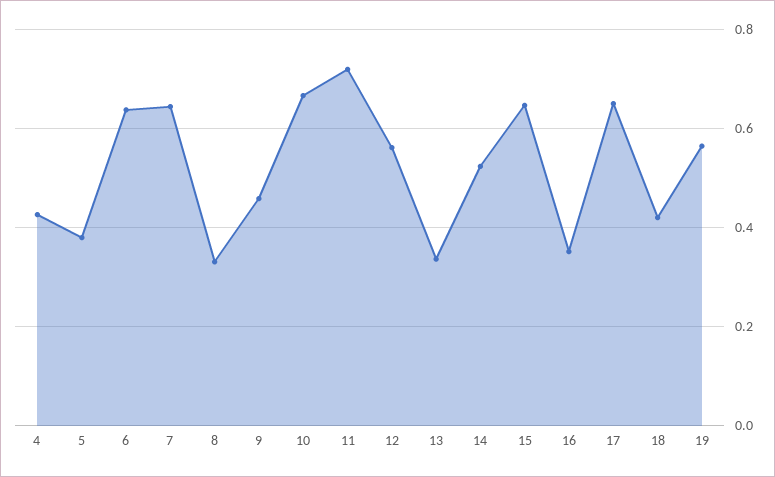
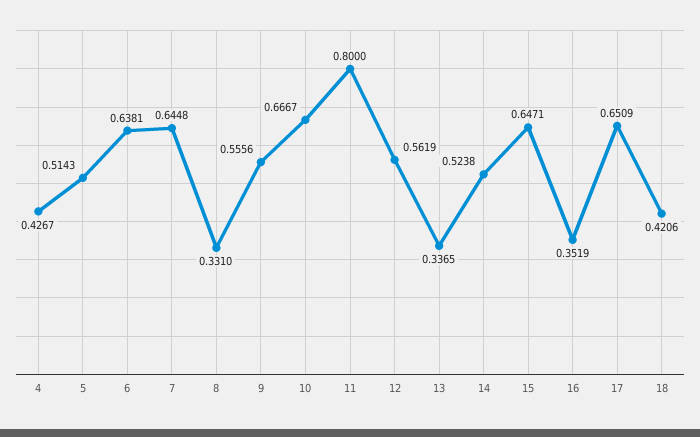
  {
    "4": 0.4267,
-   "5": 0.38,
+   "5": 0.5143,
    "6": 0.6381,
    "7": 0.6448,
    "8": 0.331,
-   "9": 0.46,
+   "9": 0.5556,
    "10": 0.6667,
-   "11": 0.72,
+   "11": 0.8,
    "12": 0.5619,
    "13": 0.3365,
    "14": 0.5238,
    "15": 0.6471,
    "16": 0.3519,
    "17": 0.6509,
-   "18": 0.4206,
+   "18": 0.4206
-   "19": 0.56
  }

